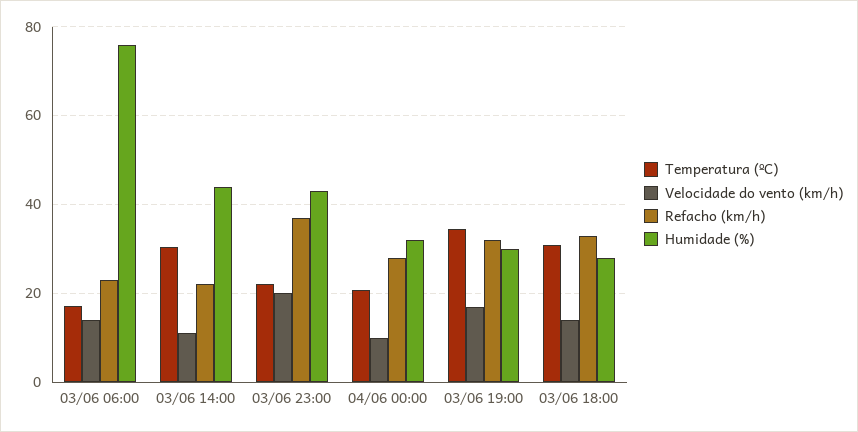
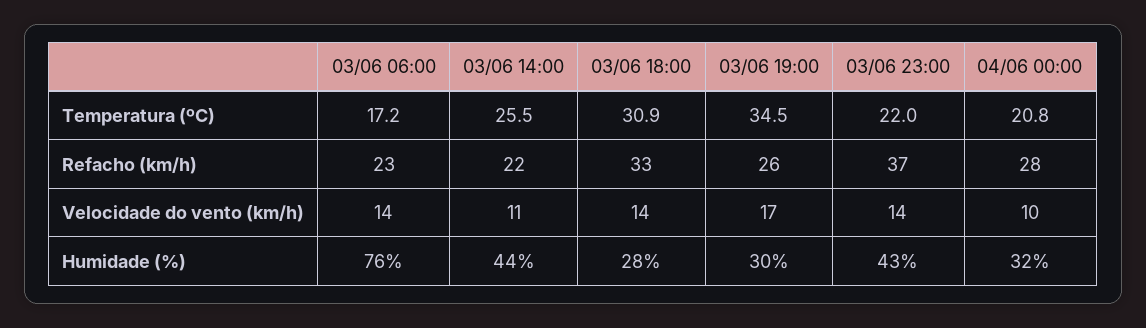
  {
    "Temperatura (ºC)": {
      "03/06 06:00": 17.2,
-     "03/06 14:00": 30,
+     "03/06 14:00": 25.5,
      "03/06 23:00": 22,
      "04/06 00:00": 20.8,
      "03/06 19:00": 34.5,
      "03/06 18:00": 30.9
    },
    "Velocidade do vento (km/h)": {
      "03/06 06:00": 14,
      "03/06 14:00": 11,
-     "03/06 23:00": 20,
+     "03/06 23:00": 14,
      "04/06 00:00": 10,
      "03/06 19:00": 17,
      "03/06 18:00": 14
    },
    "Refacho (km/h)": {
      "03/06 06:00": 23,
      "03/06 14:00": 22,
      "03/06 23:00": 37,
      "04/06 00:00": 28,
-     "03/06 19:00": 32,
+     "03/06 19:00": 26,
      "03/06 18:00": 33
    },
    "Humidade (%)": {
      "03/06 06:00": 76,
      "03/06 14:00": 44,
      "03/06 23:00": 43,
      "04/06 00:00": 32,
      "03/06 19:00": 30,
      "03/06 18:00": 28
    }
  }

